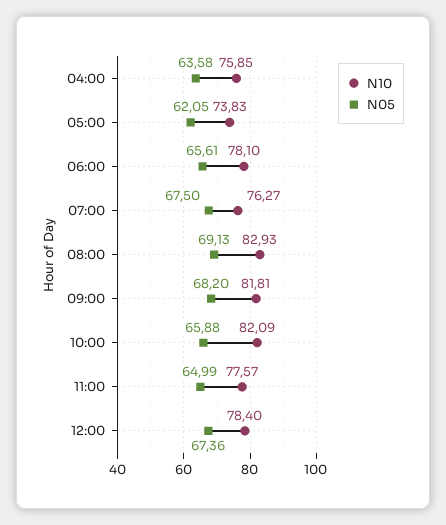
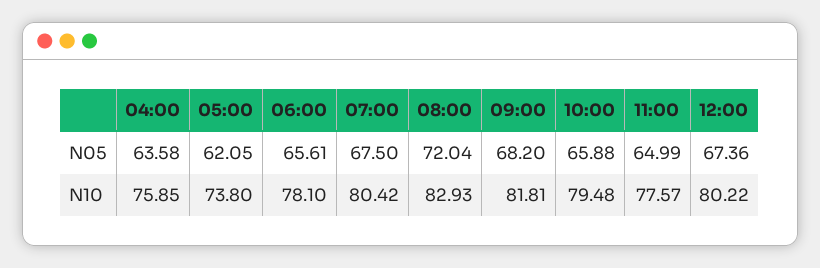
  {
    "N10": {
      "04:00": 75.85,
-     "05:00": 73.83,
+     "05:00": 73.8,
      "06:00": 78.1,
-     "07:00": 76.27,
+     "07:00": 80.42,
      "08:00": 82.93,
      "09:00": 81.81,
-     "10:00": 82.09,
+     "10:00": 79.48,
      "11:00": 77.57,
-     "12:00": 78.4
+     "12:00": 80.22
    },
    "N05": {
      "04:00": 63.58,
      "05:00": 62.05,
      "06:00": 65.61,
      "07:00": 67.5,
-     "08:00": 69.13,
+     "08:00": 72.04,
      "09:00": 68.2,
      "10:00": 65.88,
      "11:00": 64.99,
      "12:00": 67.36
    }
  }

